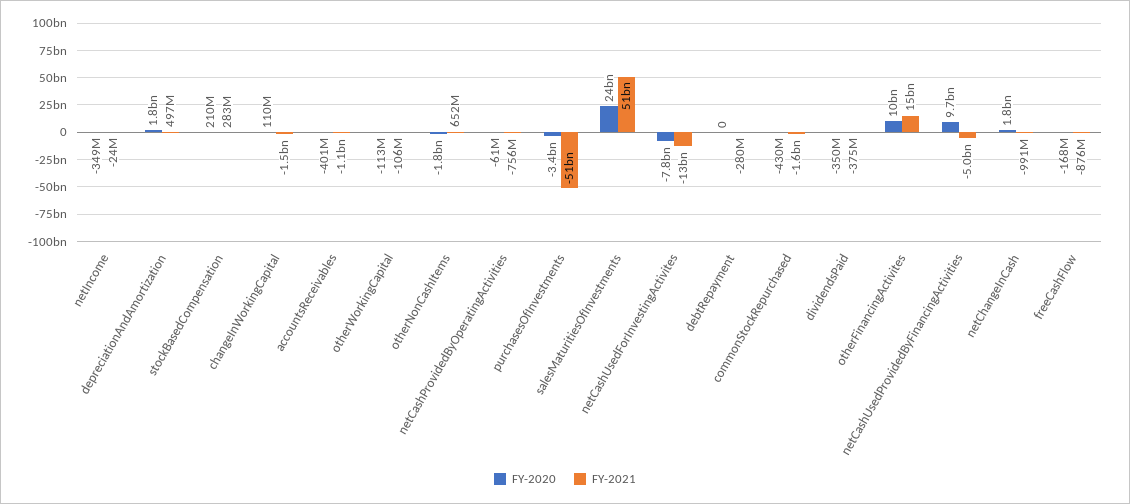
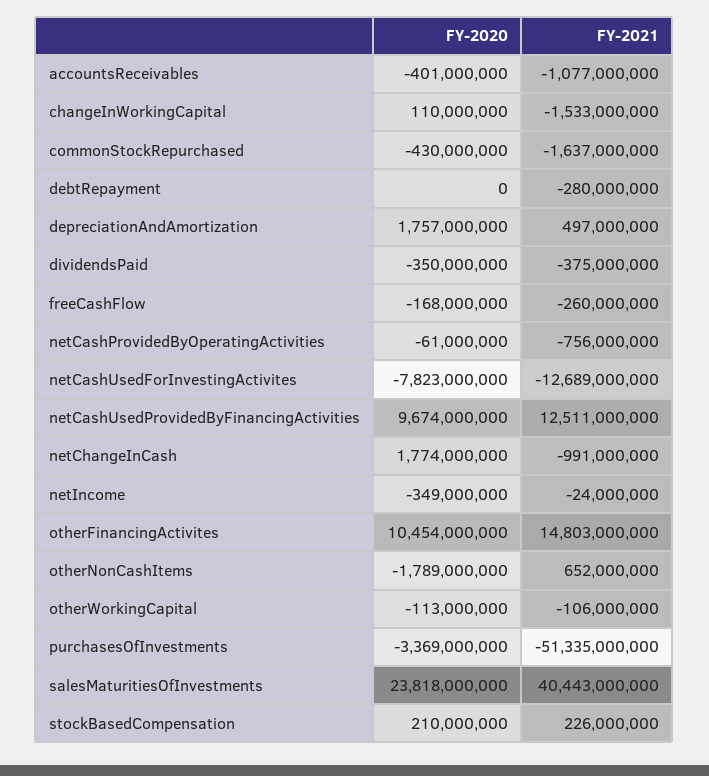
  {
    "FY-2020": {
      "netIncome": -349000000,
      "depreciationAndAmortization": 1757000000,
      "stockBasedCompensation": 210000000,
      "changeInWorkingCapital": 110000000,
      "accountsReceivables": -401000000,
      "otherWorkingCapital": -113000000,
      "otherNonCashItems": -1789000000,
      "netCashProvidedByOperatingActivities": -61000000,
      "purchasesOfInvestments": -3369000000,
      "salesMaturitiesOfInvestments": 23818000000,
      "netCashUsedForInvestingActivites": -7823000000,
      "debtRepayment": 0,
      "commonStockRepurchased": -430000000,
      "dividendsPaid": -350000000,
      "otherFinancingActivites": 10454000000,
      "netCashUsedProvidedByFinancingActivities": 9674000000,
      "netChangeInCash": 1774000000,
      "freeCashFlow": -168000000
    },
    "FY-2021": {
      "netIncome": -24000000,
      "depreciationAndAmortization": 497000000,
-     "stockBasedCompensation": 283000000,
+     "stockBasedCompensation": 226000000,
      "changeInWorkingCapital": -1533000000,
      "accountsReceivables": -1077000000,
      "otherWorkingCapital": -106000000,
      "otherNonCashItems": 652000000,
      "netCashProvidedByOperatingActivities": -756000000,
      "purchasesOfInvestments": -51335000000,
-     "salesMaturitiesOfInvestments": 51000000000,
+     "salesMaturitiesOfInvestments": 40443000000,
      "netCashUsedForInvestingActivites": -12689000000,
      "debtRepayment": -280000000,
      "commonStockRepurchased": -1637000000,
      "dividendsPaid": -375000000,
      "otherFinancingActivites": 14803000000,
-     "netCashUsedProvidedByFinancingActivities": -5000000000,
+     "netCashUsedProvidedByFinancingActivities": 12511000000,
      "netChangeInCash": -991000000,
-     "freeCashFlow": -876000000
+     "freeCashFlow": -260000000
    }
  }

